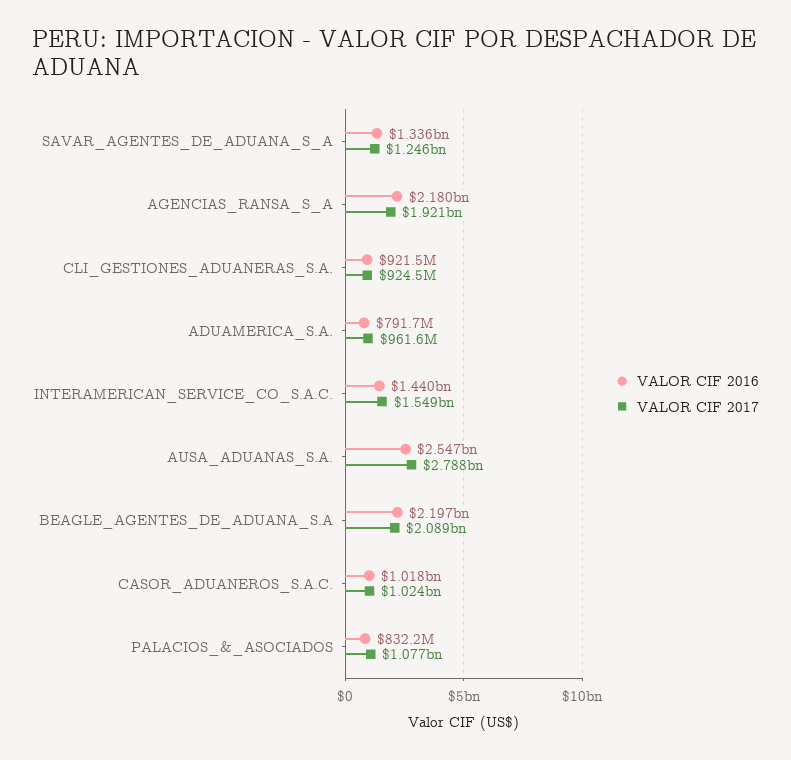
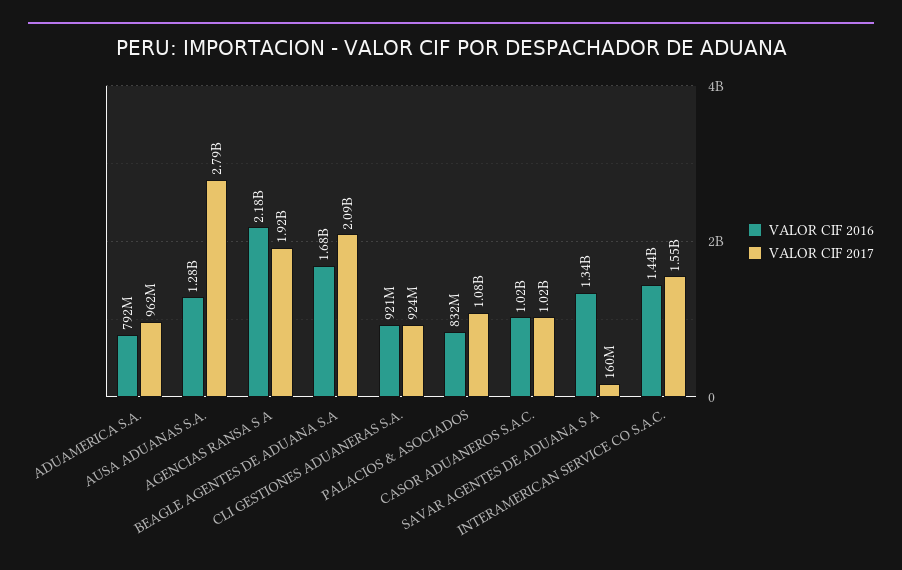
  {
    "VALOR CIF 2016": {
      "SAVAR_AGENTES_DE_ADUANA_S_A": 1336000000,
      "AGENCIAS_RANSA_S_A": 2180000000,
      "CLI_GESTIONES_ADUANERAS_S.A.": 921500000,
      "ADUAMERICA_S.A.": 791700000,
      "INTERAMERICAN_SERVICE_CO_S.A.C.": 1440000000,
-     "AUSA_ADUANAS_S.A.": 2547000000,
+     "AUSA_ADUANAS_S.A.": 1280000000,
-     "BEAGLE_AGENTES_DE_ADUANA_S.A": 2197000000,
+     "BEAGLE_AGENTES_DE_ADUANA_S.A": 1680000000,
      "CASOR_ADUANEROS_S.A.C.": 1018000000,
      "PALACIOS_&_ASOCIADOS": 832200000
    },
    "VALOR CIF 2017": {
-     "SAVAR_AGENTES_DE_ADUANA_S_A": 1246000000,
+     "SAVAR_AGENTES_DE_ADUANA_S_A": 160000000,
      "AGENCIAS_RANSA_S_A": 1921000000,
      "CLI_GESTIONES_ADUANERAS_S.A.": 924500000,
      "ADUAMERICA_S.A.": 961600000,
      "INTERAMERICAN_SERVICE_CO_S.A.C.": 1549000000,
      "AUSA_ADUANAS_S.A.": 2788000000,
      "BEAGLE_AGENTES_DE_ADUANA_S.A": 2089000000,
      "CASOR_ADUANEROS_S.A.C.": 1024000000,
      "PALACIOS_&_ASOCIADOS": 1077000000
    }
  }

